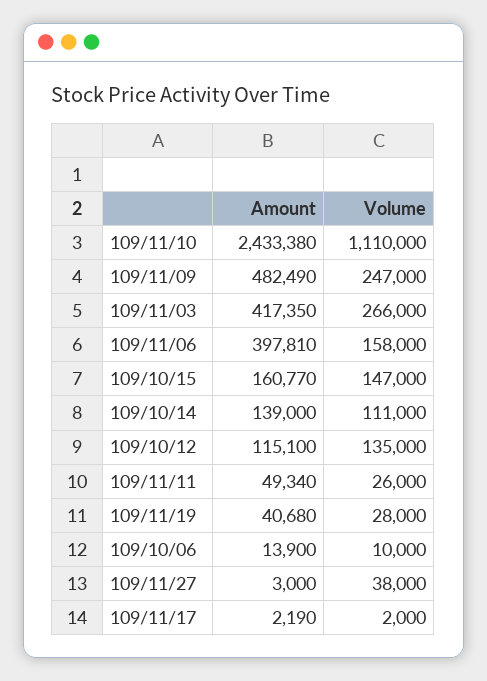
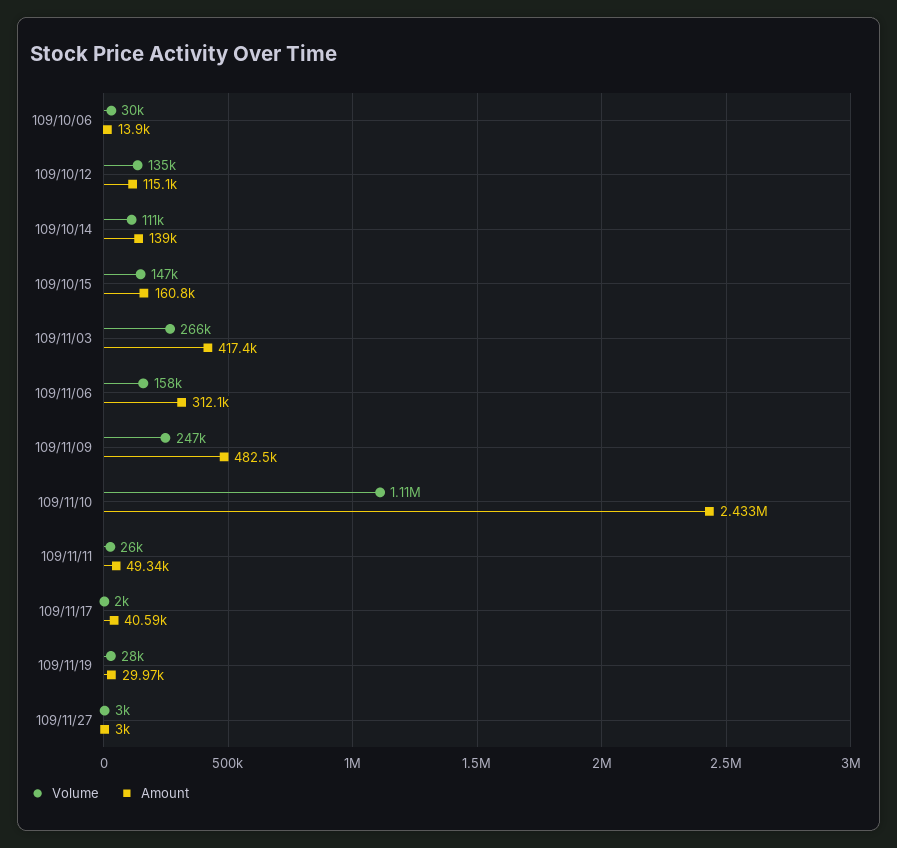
  {
    "Amount": {
      "109/11/10": 2433380,
      "109/11/09": 482490,
      "109/11/03": 417350,
-     "109/11/06": 397810,
+     "109/11/06": 312100,
      "109/10/15": 160770,
      "109/10/14": 139000,
      "109/10/12": 115100,
      "109/11/11": 49340,
-     "109/11/19": 40680,
+     "109/11/19": 29970,
      "109/10/06": 13900,
      "109/11/27": 3000,
-     "109/11/17": 2190
+     "109/11/17": 40590
    },
    "Volume": {
      "109/11/10": 1110000,
      "109/11/09": 247000,
      "109/11/03": 266000,
      "109/11/06": 158000,
      "109/10/15": 147000,
      "109/10/14": 111000,
      "109/10/12": 135000,
      "109/11/11": 26000,
      "109/11/19": 28000,
-     "109/10/06": 10000,
+     "109/10/06": 30000,
-     "109/11/27": 38000,
+     "109/11/27": 3000,
      "109/11/17": 2000
    }
  }

